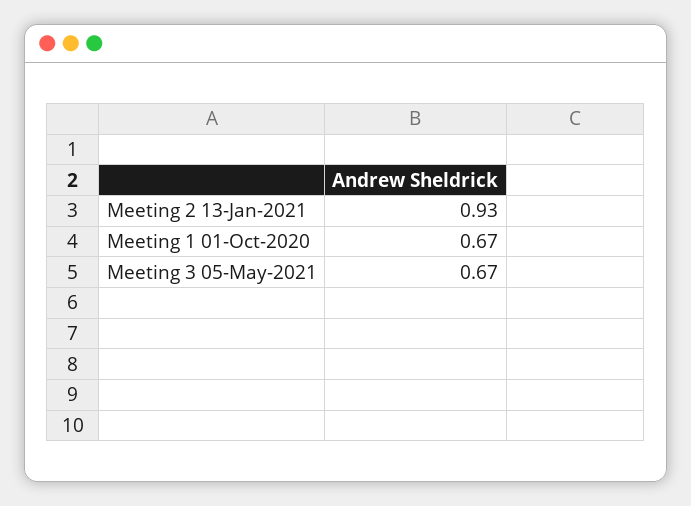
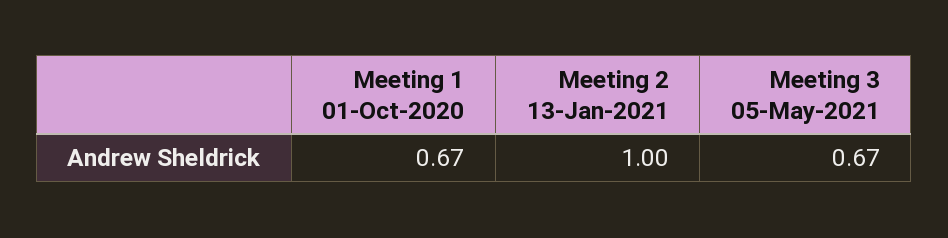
  {
-   "Meeting 2 13-Jan-2021": 0.93,
+   "Meeting 2 13-Jan-2021": 1,
    "Meeting 1 01-Oct-2020": 0.67,
    "Meeting 3 05-May-2021": 0.67
  }

